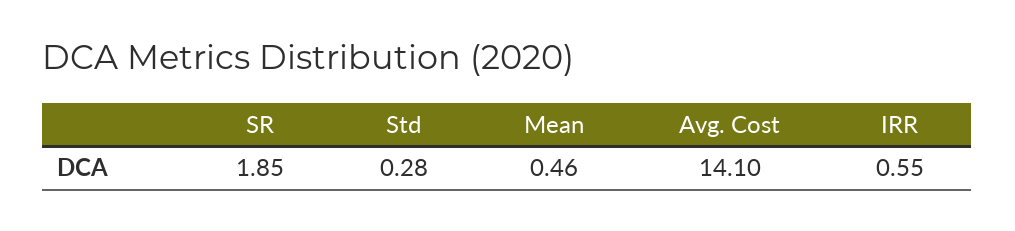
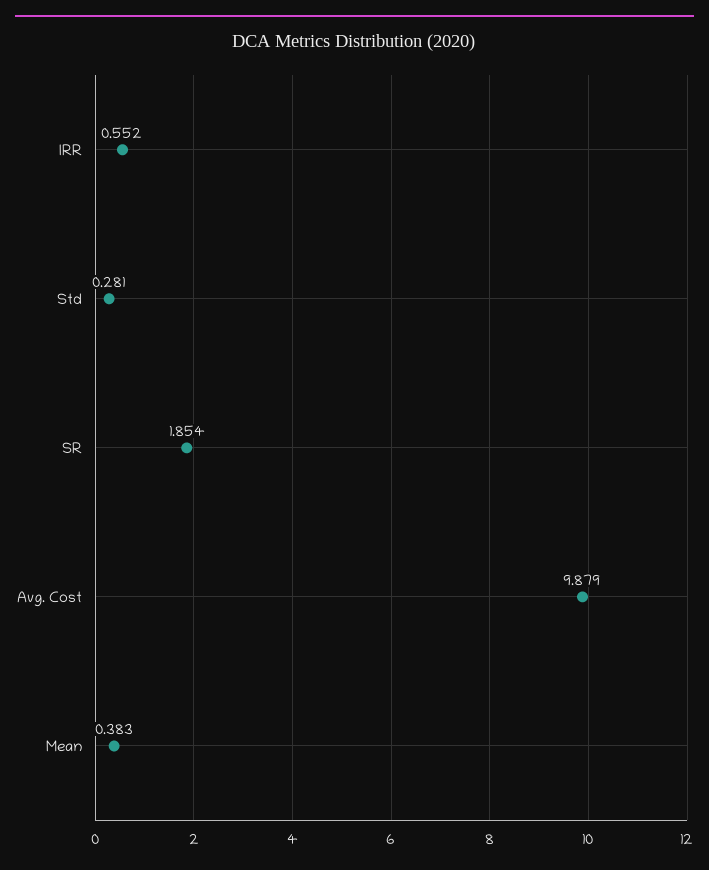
  {
    "SR": 1.854,
    "Std": 0.281,
-   "Mean": 0.46,
+   "Mean": 0.383,
-   "Avg. Cost": 14.1,
+   "Avg. Cost": 9.879,
    "IRR": 0.552
  }

